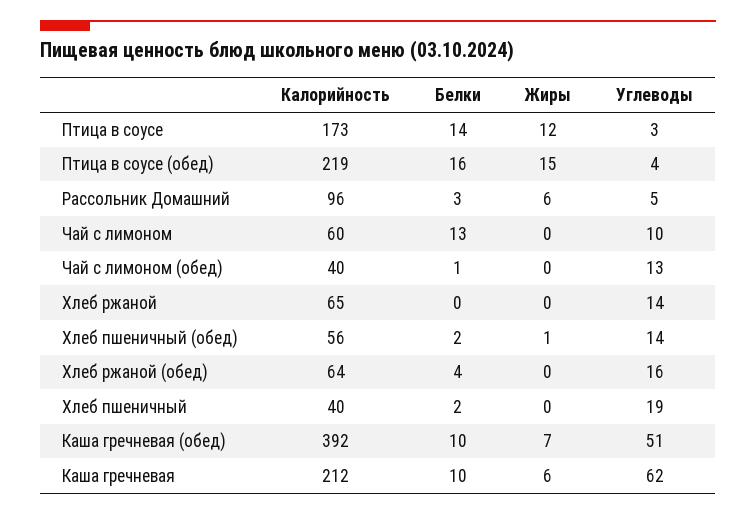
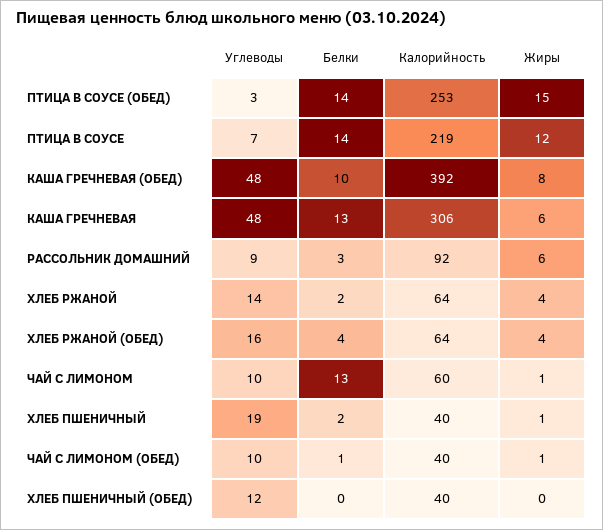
  {
    "Калорийность": {
-     "Птица в соусе": 173,
+     "Птица в соусе": 219,
-     "Птица в соусе (обед)": 219,
+     "Птица в соусе (обед)": 253,
-     "Рассольник Домашний": 96,
+     "Рассольник Домашний": 92,
      "Чай с лимоном": 60,
      "Чай с лимоном (обед)": 40,
-     "Хлеб ржаной": 65,
+     "Хлеб ржаной": 64,
-     "Хлеб пшеничный (обед)": 56,
+     "Хлеб пшеничный (обед)": 40,
      "Хлеб ржаной (обед)": 64,
      "Хлеб пшеничный": 40,
      "Каша гречневая (обед)": 392,
-     "Каша гречневая": 212
+     "Каша гречневая": 306
    },
    "Белки": {
      "Птица в соусе": 14,
-     "Птица в соусе (обед)": 16,
+     "Птица в соусе (обед)": 14,
      "Рассольник Домашний": 3,
      "Чай с лимоном": 13,
      "Чай с лимоном (обед)": 1,
-     "Хлеб ржаной": 0,
+     "Хлеб ржаной": 2,
-     "Хлеб пшеничный (обед)": 2,
+     "Хлеб пшеничный (обед)": 0,
      "Хлеб ржаной (обед)": 4,
      "Хлеб пшеничный": 2,
      "Каша гречневая (обед)": 10,
-     "Каша гречневая": 10
+     "Каша гречневая": 13
    },
    "Жиры": {
      "Птица в соусе": 12,
      "Птица в соусе (обед)": 15,
      "Рассольник Домашний": 6,
-     "Чай с лимоном": 0,
+     "Чай с лимоном": 1,
-     "Чай с лимоном (обед)": 0,
+     "Чай с лимоном (обед)": 1,
-     "Хлеб ржаной": 0,
+     "Хлеб ржаной": 4,
-     "Хлеб пшеничный (обед)": 1,
+     "Хлеб пшеничный (обед)": 0,
-     "Хлеб ржаной (обед)": 0,
+     "Хлеб ржаной (обед)": 4,
-     "Хлеб пшеничный": 0,
+     "Хлеб пшеничный": 1,
-     "Каша гречневая (обед)": 7,
+     "Каша гречневая (обед)": 8,
      "Каша гречневая": 6
    },
    "Углеводы": {
-     "Птица в соусе": 3,
+     "Птица в соусе": 7,
-     "Птица в соусе (обед)": 4,
+     "Птица в соусе (обед)": 3,
-     "Рассольник Домашний": 5,
+     "Рассольник Домашний": 9,
      "Чай с лимоном": 10,
-     "Чай с лимоном (обед)": 13,
+     "Чай с лимоном (обед)": 10,
      "Хлеб ржаной": 14,
-     "Хлеб пшеничный (обед)": 14,
+     "Хлеб пшеничный (обед)": 12,
      "Хлеб ржаной (обед)": 16,
      "Хлеб пшеничный": 19,
-     "Каша гречневая (обед)": 51,
+     "Каша гречневая (обед)": 48,
-     "Каша гречневая": 62
+     "Каша гречневая": 48
    }
  }

